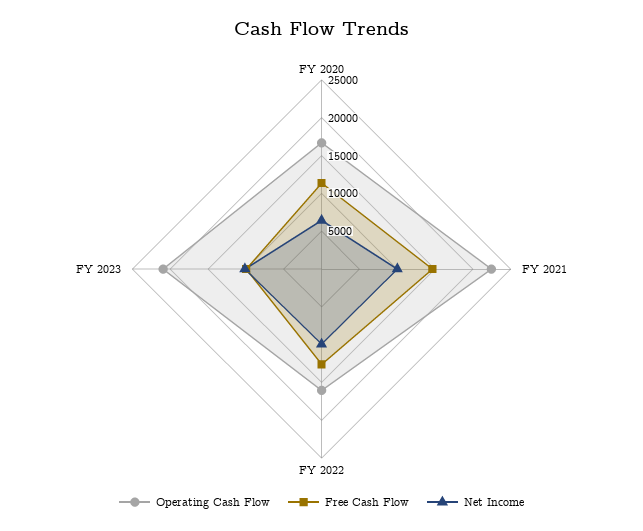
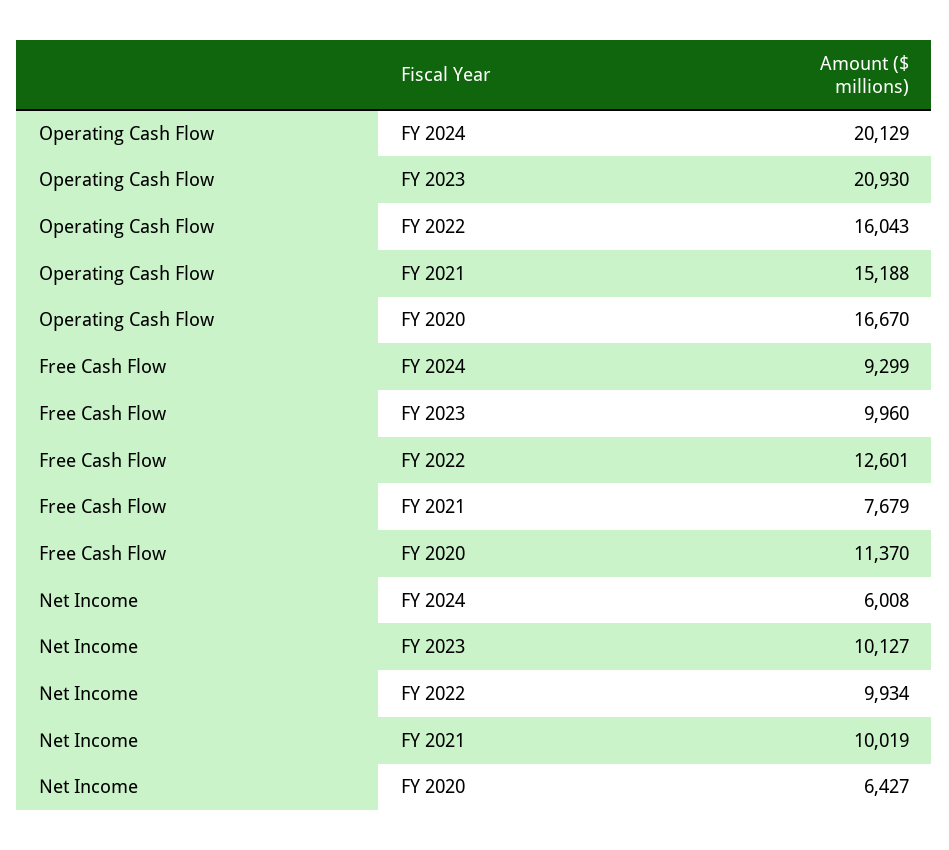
  {
    "Operating Cash Flow": {
      "FY 2020": 16670,
-     "FY 2021": 22500,
+     "FY 2021": 15188,
      "FY 2022": 16043,
-     "FY 2023": 20930
+     "FY 2023": 20930,
+     "FY 2024": 20129
    },
    "Free Cash Flow": {
      "FY 2020": 11370,
-     "FY 2021": 15000,
+     "FY 2021": 7679,
      "FY 2022": 12601,
-     "FY 2023": 9960
+     "FY 2023": 9960,
+     "FY 2024": 9299
    },
    "Net Income": {
      "FY 2020": 6427,
      "FY 2021": 10019,
      "FY 2022": 9934,
-     "FY 2023": 10127
+     "FY 2023": 10127,
+     "FY 2024": 6008
    }
  }

